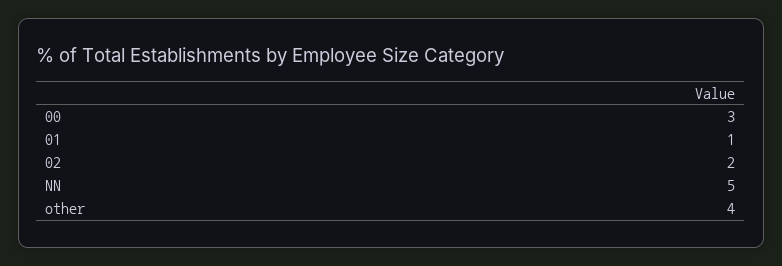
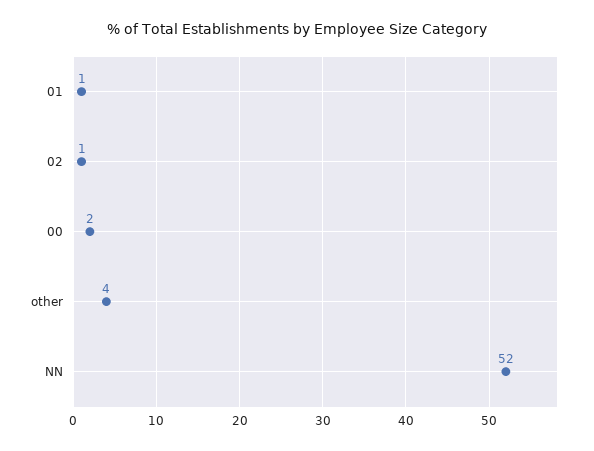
  {
-   "00": 3,
+   "00": 2,
    "01": 1,
-   "02": 2,
+   "02": 1,
-   "NN": 5,
+   "NN": 52,
    "other": 4
  }

